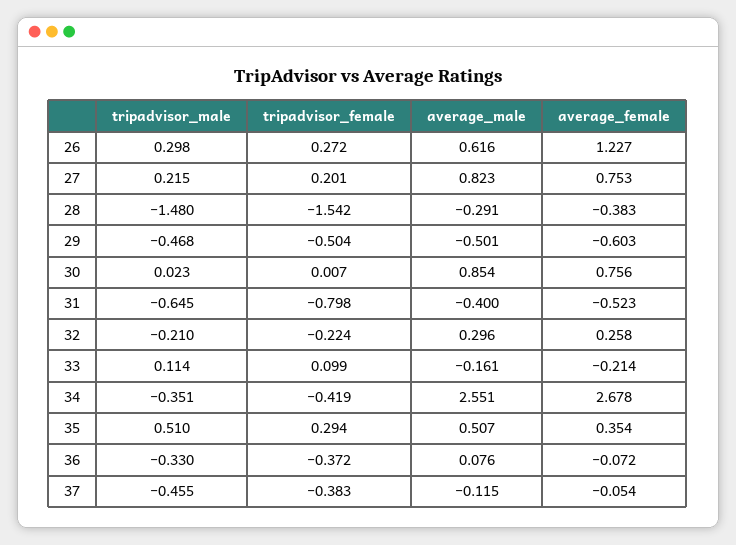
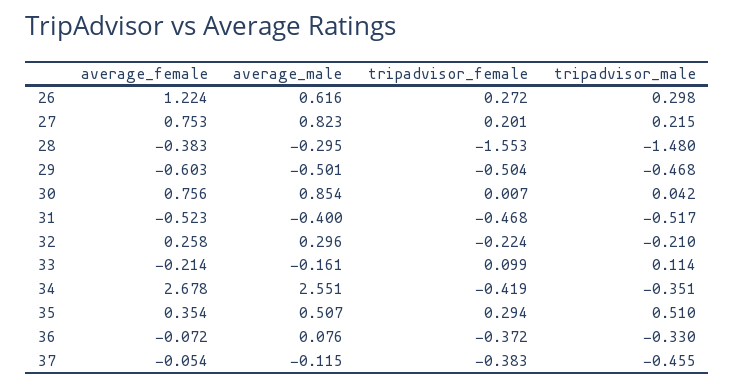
  {
    "tripadvisor_male": {
      "26": 0.298,
      "27": 0.215,
      "28": -1.48,
      "29": -0.468,
-     "30": 0.023,
+     "30": 0.042,
-     "31": -0.645,
+     "31": -0.517,
      "32": -0.21,
      "33": 0.114,
      "34": -0.351,
      "35": 0.51,
      "36": -0.33,
      "37": -0.455
    },
    "tripadvisor_female": {
      "26": 0.272,
      "27": 0.201,
-     "28": -1.542,
+     "28": -1.553,
      "29": -0.504,
      "30": 0.007,
-     "31": -0.798,
+     "31": -0.468,
      "32": -0.224,
      "33": 0.099,
      "34": -0.419,
      "35": 0.294,
      "36": -0.372,
      "37": -0.383
    },
    "average_male": {
      "26": 0.616,
      "27": 0.823,
-     "28": -0.291,
+     "28": -0.295,
      "29": -0.501,
      "30": 0.854,
      "31": -0.4,
      "32": 0.296,
      "33": -0.161,
      "34": 2.551,
      "35": 0.507,
      "36": 0.076,
      "37": -0.115
    },
    "average_female": {
-     "26": 1.227,
+     "26": 1.224,
      "27": 0.753,
      "28": -0.383,
      "29": -0.603,
      "30": 0.756,
      "31": -0.523,
      "32": 0.258,
      "33": -0.214,
      "34": 2.678,
      "35": 0.354,
      "36": -0.072,
      "37": -0.054
    }
  }

